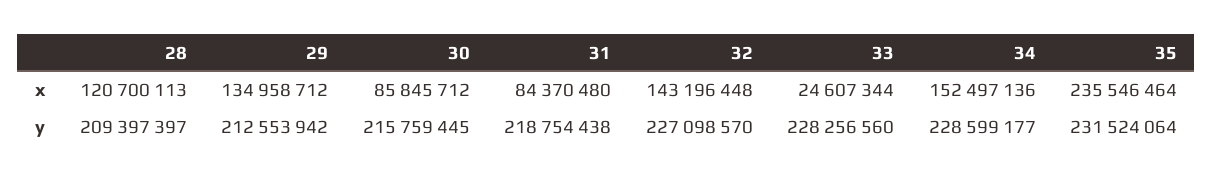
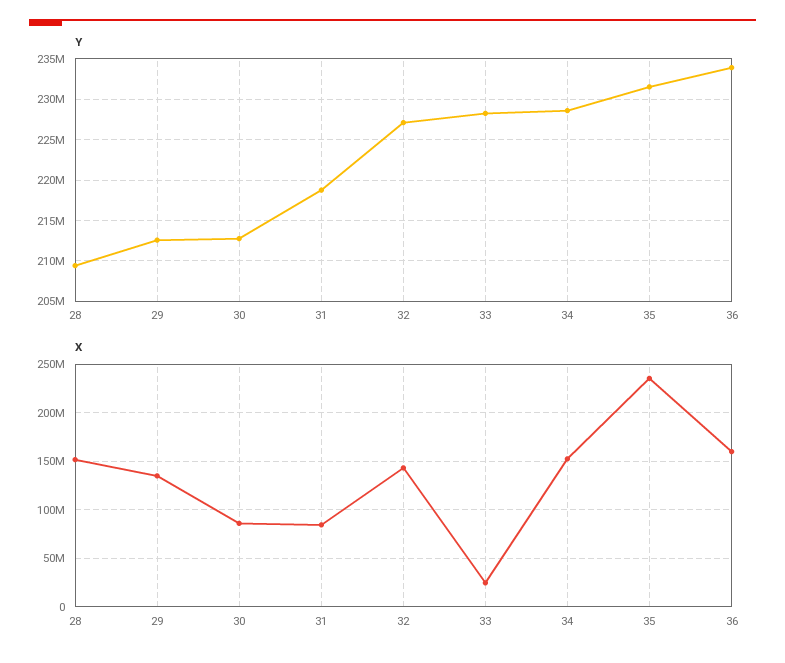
  {
    "x": {
-     "28": 120700113,
+     "28": 150000000,
      "29": 134958712,
      "30": 85845712,
      "31": 84370480,
      "32": 143196448,
      "33": 24607344,
      "34": 152497136,
-     "35": 235546464
+     "35": 235546464,
+     "36": 160000000
    },
    "y": {
      "28": 209397397,
      "29": 212553942,
-     "30": 215759445,
+     "30": 213000000,
      "31": 218754438,
      "32": 227098570,
      "33": 228256560,
      "34": 228599177,
-     "35": 231524064
+     "35": 231524064,
+     "36": 234000000
    }
  }

